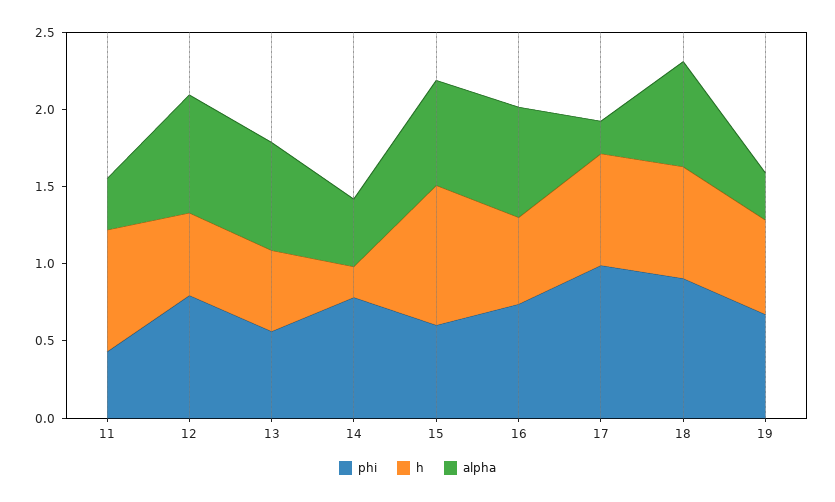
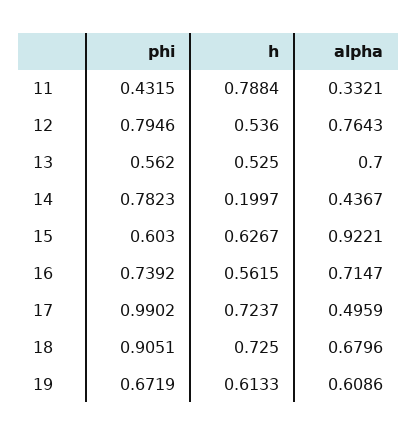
  {
    "phi": {
      "11": 0.4315,
      "12": 0.7946,
      "13": 0.562,
      "14": 0.7823,
      "15": 0.603,
      "16": 0.7392,
      "17": 0.9902,
      "18": 0.9051,
      "19": 0.6719
    },
    "h": {
      "11": 0.7884,
      "12": 0.536,
      "13": 0.525,
      "14": 0.1997,
-     "15": 0.9,
+     "15": 0.6267,
      "16": 0.5615,
      "17": 0.7237,
      "18": 0.725,
      "19": 0.6133
    },
    "alpha": {
      "11": 0.3321,
      "12": 0.7643,
      "13": 0.7,
      "14": 0.4367,
-     "15": 0.7,
+     "15": 0.9221,
      "16": 0.7147,
-     "17": 0.2,
+     "17": 0.4959,
      "18": 0.6796,
-     "19": 0.3
+     "19": 0.6086
    }
  }

